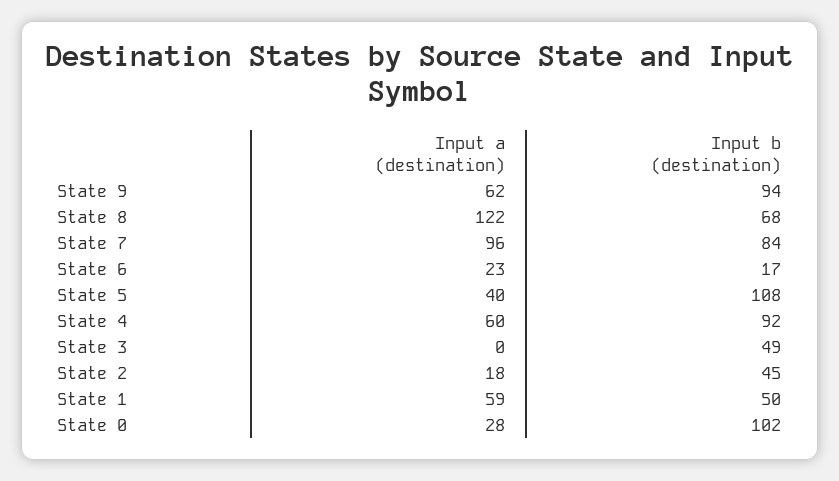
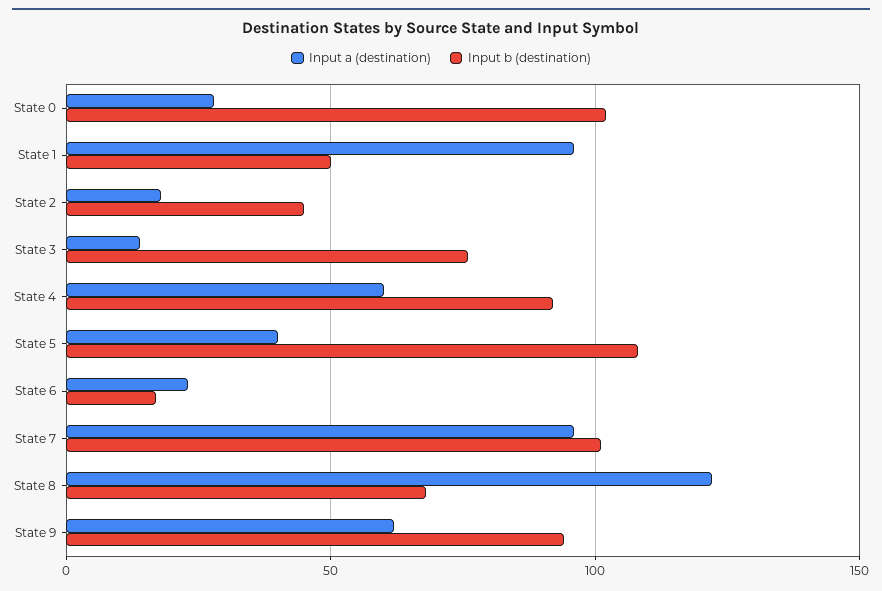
  {
    "Input a (destination)": {
      "State 9": 62,
      "State 8": 122,
      "State 7": 96,
      "State 6": 23,
      "State 5": 40,
      "State 4": 60,
-     "State 3": 0,
+     "State 3": 15,
      "State 2": 18,
-     "State 1": 59,
+     "State 1": 95,
      "State 0": 28
    },
    "Input b (destination)": {
      "State 9": 94,
      "State 8": 68,
-     "State 7": 84,
+     "State 7": 100,
      "State 6": 17,
      "State 5": 108,
      "State 4": 92,
-     "State 3": 49,
+     "State 3": 75,
      "State 2": 45,
      "State 1": 50,
      "State 0": 102
    }
  }

